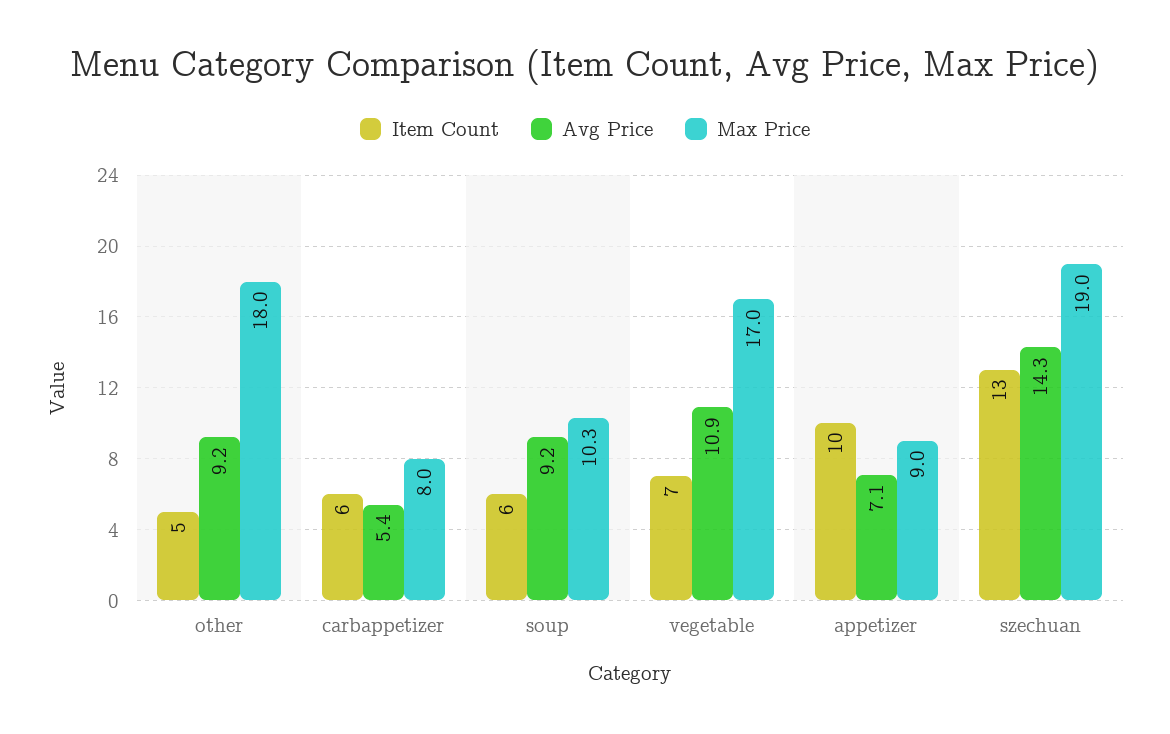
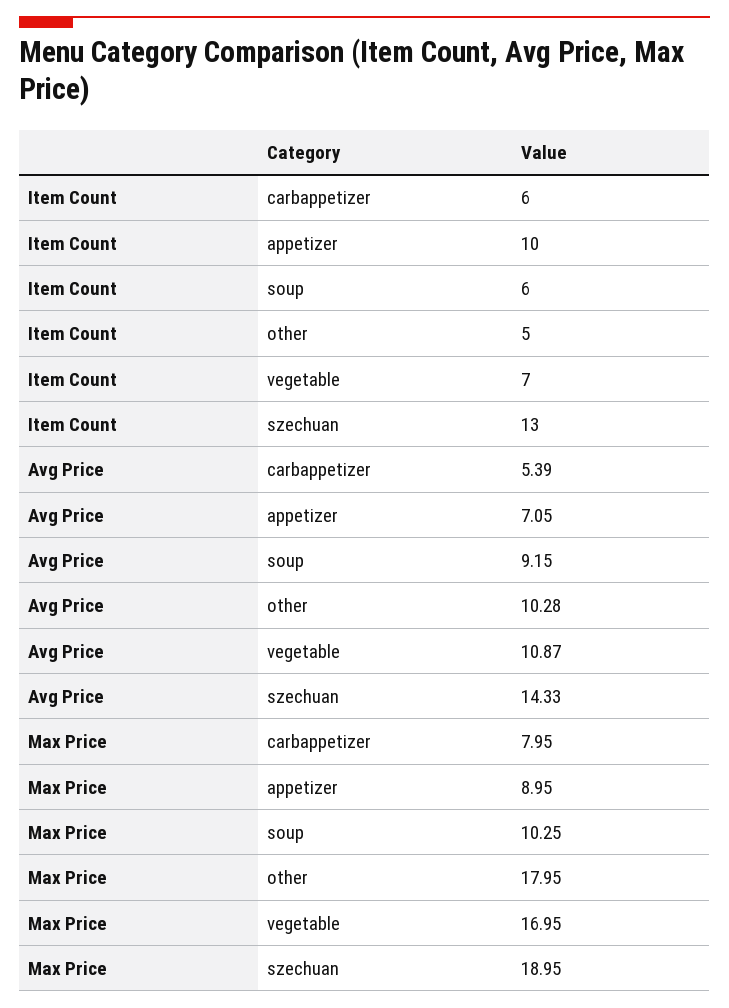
  {
    "Item Count": {
      "other": 5,
      "carbappetizer": 6,
      "soup": 6,
      "vegetable": 7,
      "appetizer": 10,
      "szechuan": 13
    },
    "Avg Price": {
-     "other": 9.2,
+     "other": 10.28,
      "carbappetizer": 5.39,
      "soup": 9.15,
      "vegetable": 10.87,
      "appetizer": 7.05,
      "szechuan": 14.33
    },
    "Max Price": {
      "other": 17.95,
      "carbappetizer": 7.95,
      "soup": 10.25,
      "vegetable": 16.95,
      "appetizer": 8.95,
      "szechuan": 18.95
    }
  }

